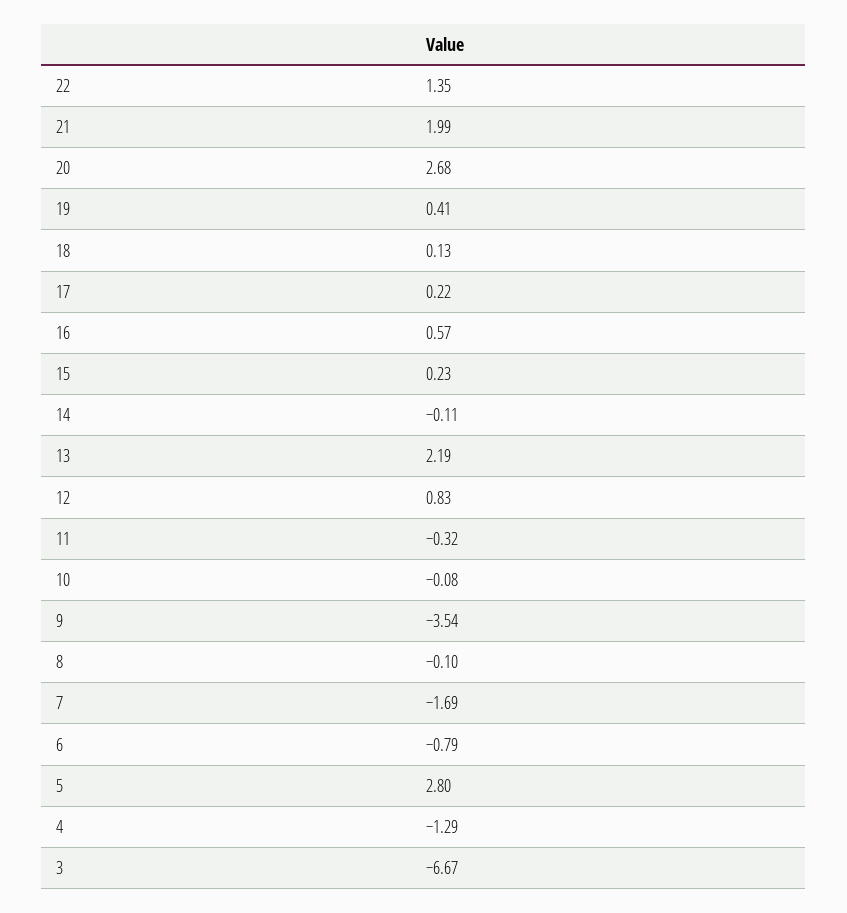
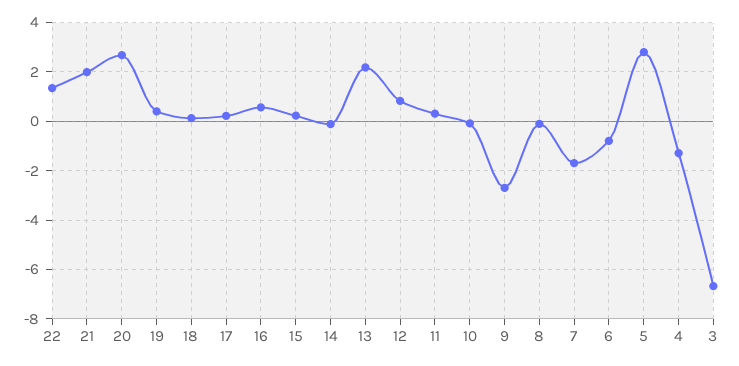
  {
    "22": 1.35,
    "21": 1.99,
    "20": 2.68,
    "19": 0.41,
    "18": 0.13,
    "17": 0.22,
    "16": 0.57,
    "15": 0.23,
    "14": -0.11,
    "13": 2.19,
    "12": 0.83,
-   "11": -0.32,
+   "11": 0.25,
    "10": -0.08,
-   "9": -3.54,
+   "9": -2.75,
    "8": -0.1,
    "7": -1.69,
    "6": -0.79,
    "5": 2.8,
    "4": -1.29,
    "3": -6.67
  }

